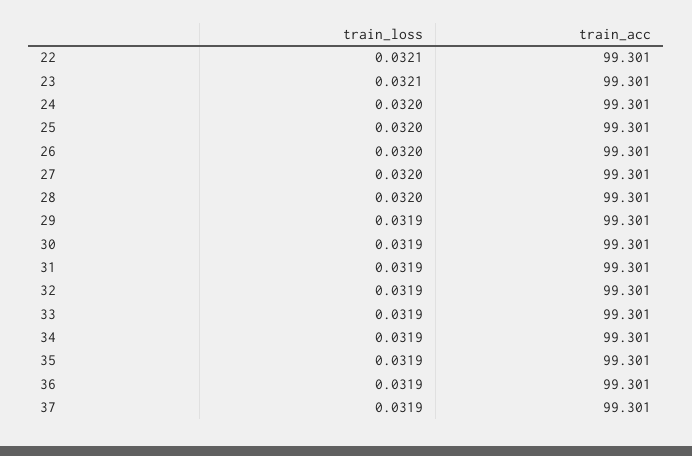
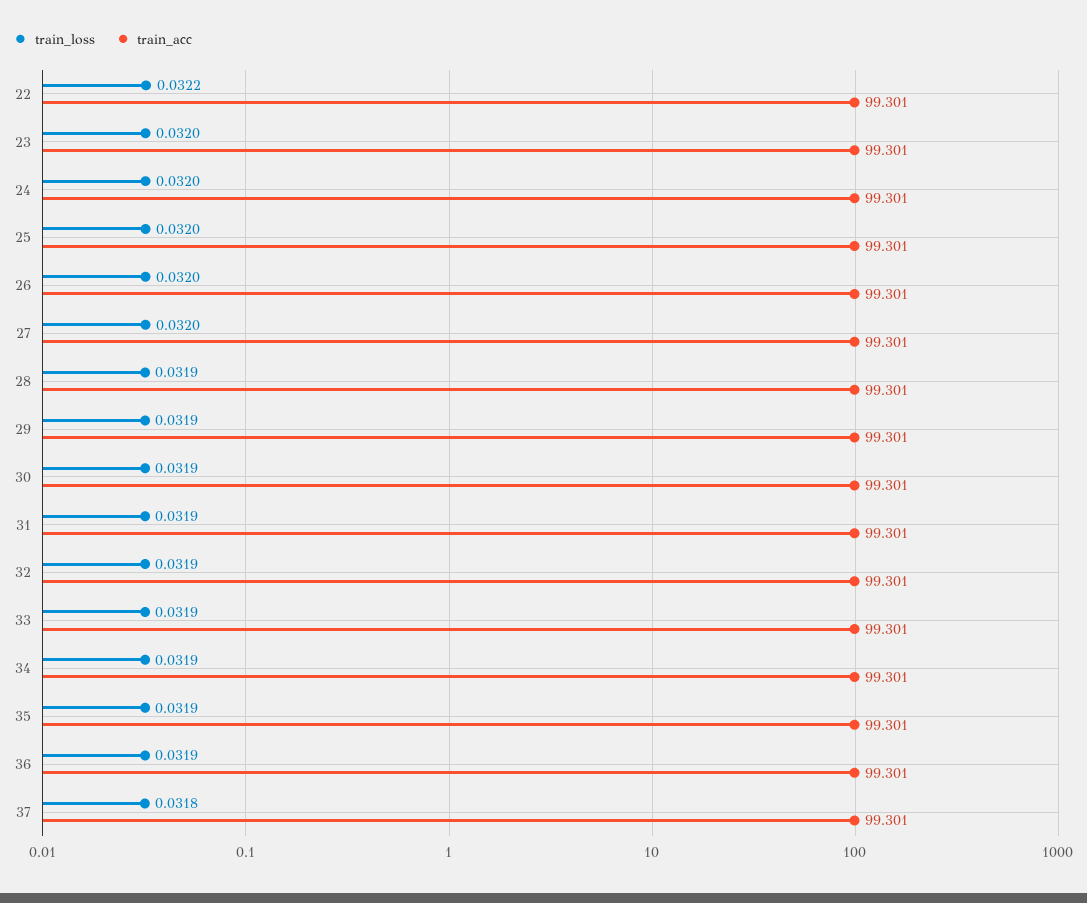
  {
    "train_loss": {
-     "22": 0.0321,
+     "22": 0.0322,
-     "23": 0.0321,
+     "23": 0.032,
      "24": 0.032,
      "25": 0.032,
      "26": 0.032,
      "27": 0.032,
-     "28": 0.032,
+     "28": 0.0319,
      "29": 0.0319,
      "30": 0.0319,
      "31": 0.0319,
      "32": 0.0319,
      "33": 0.0319,
      "34": 0.0319,
      "35": 0.0319,
      "36": 0.0319,
-     "37": 0.0319
+     "37": 0.0318
    },
    "train_acc": {
      "22": 99.301,
      "23": 99.301,
      "24": 99.301,
      "25": 99.301,
      "26": 99.301,
      "27": 99.301,
      "28": 99.301,
      "29": 99.301,
      "30": 99.301,
      "31": 99.301,
      "32": 99.301,
      "33": 99.301,
      "34": 99.301,
      "35": 99.301,
      "36": 99.301,
      "37": 99.301
    }
  }

